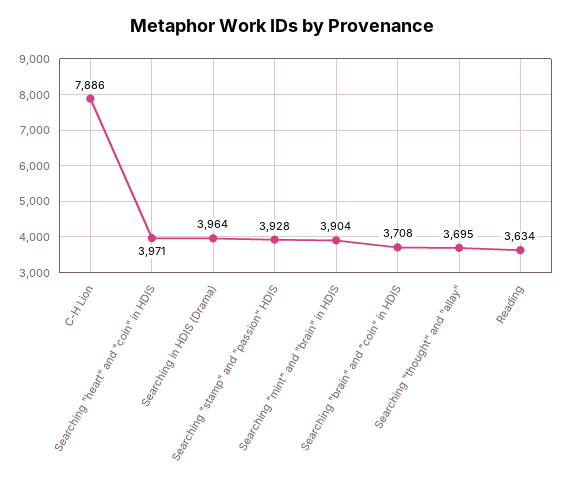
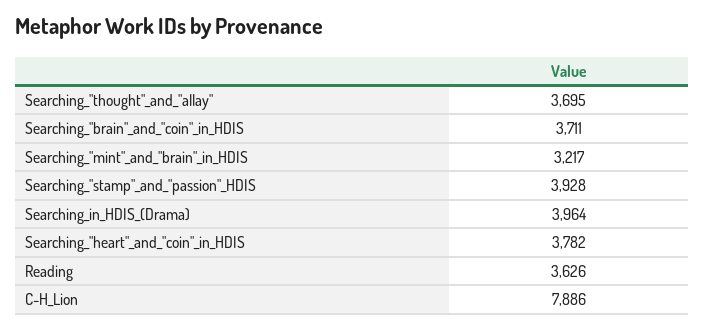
  {
    "C-H Lion": 7886,
-   "Searching \"heart\" and \"coin\" in HDIS": 3971,
+   "Searching \"heart\" and \"coin\" in HDIS": 3782,
    "Searching in HDIS (Drama)": 3964,
    "Searching \"stamp\" and \"passion\" HDIS": 3928,
-   "Searching \"mint\" and \"brain\" in HDIS": 3904,
+   "Searching \"mint\" and \"brain\" in HDIS": 3217,
-   "Searching \"brain\" and \"coin\" in HDIS": 3708,
+   "Searching \"brain\" and \"coin\" in HDIS": 3711,
    "Searching \"thought\" and \"allay\"": 3695,
-   "Reading": 3634
+   "Reading": 3626
  }

